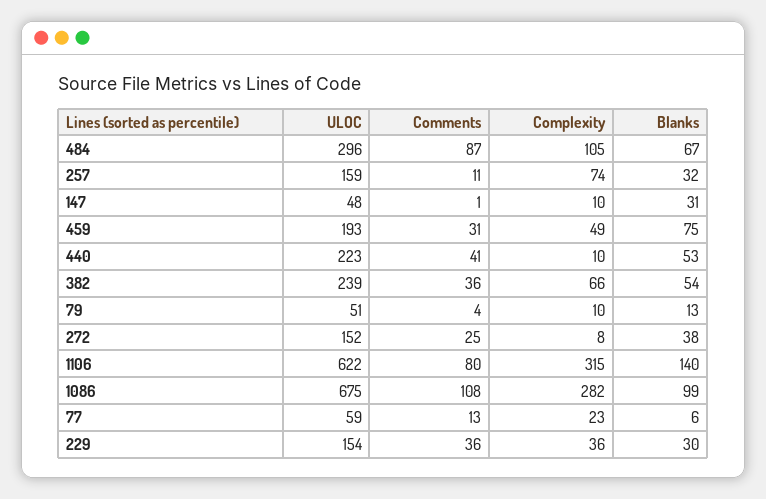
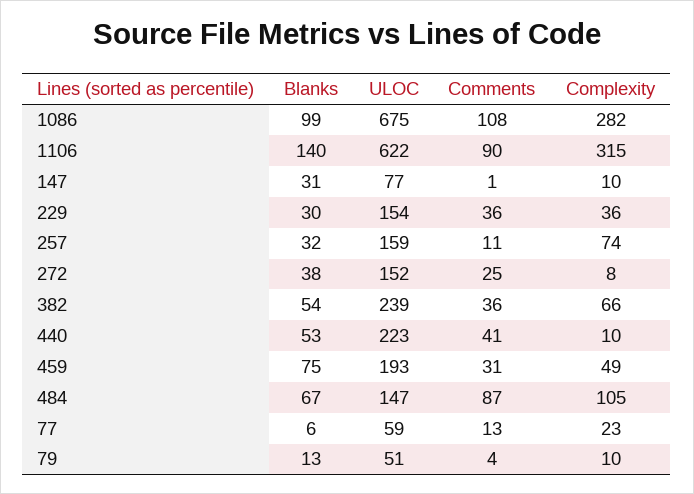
  {
    "ULOC": {
-     "484": 296,
+     "484": 147,
      "257": 159,
-     "147": 48,
+     "147": 77,
      "459": 193,
      "440": 223,
      "382": 239,
      "79": 51,
      "272": 152,
      "1106": 622,
      "1086": 675,
      "77": 59,
      "229": 154
    },
    "Comments": {
      "484": 87,
      "257": 11,
      "147": 1,
      "459": 31,
      "440": 41,
      "382": 36,
      "79": 4,
      "272": 25,
-     "1106": 80,
+     "1106": 90,
      "1086": 108,
      "77": 13,
      "229": 36
    },
    "Complexity": {
      "484": 105,
      "257": 74,
      "147": 10,
      "459": 49,
      "440": 10,
      "382": 66,
      "79": 10,
      "272": 8,
      "1106": 315,
      "1086": 282,
      "77": 23,
      "229": 36
    },
    "Blanks": {
      "484": 67,
      "257": 32,
      "147": 31,
      "459": 75,
      "440": 53,
      "382": 54,
      "79": 13,
      "272": 38,
      "1106": 140,
      "1086": 99,
      "77": 6,
      "229": 30
    }
  }

